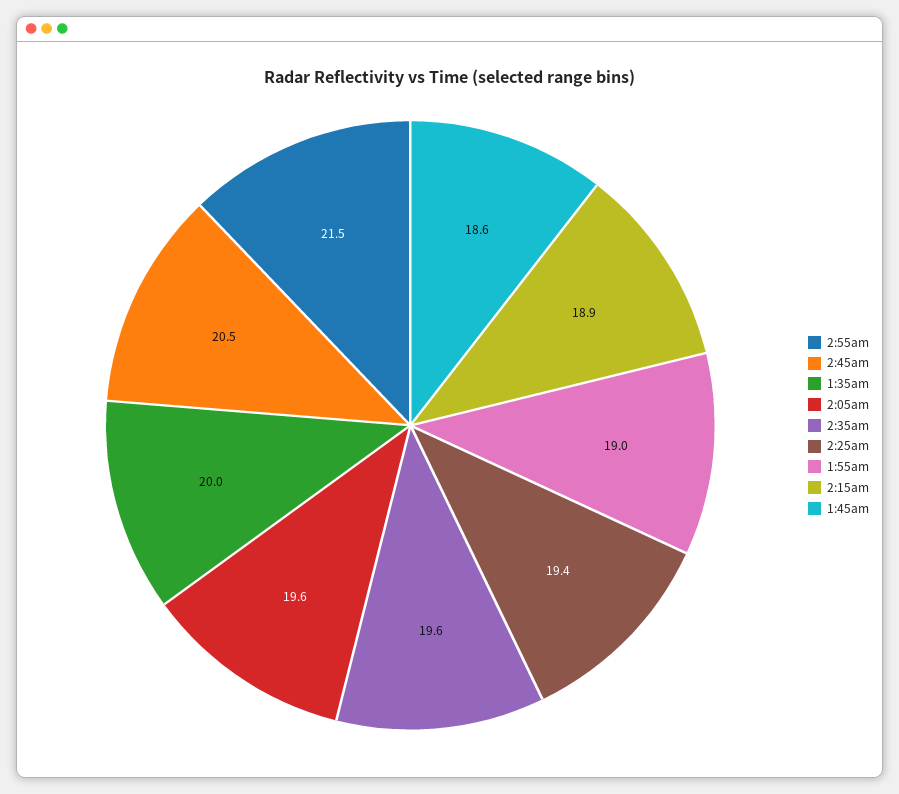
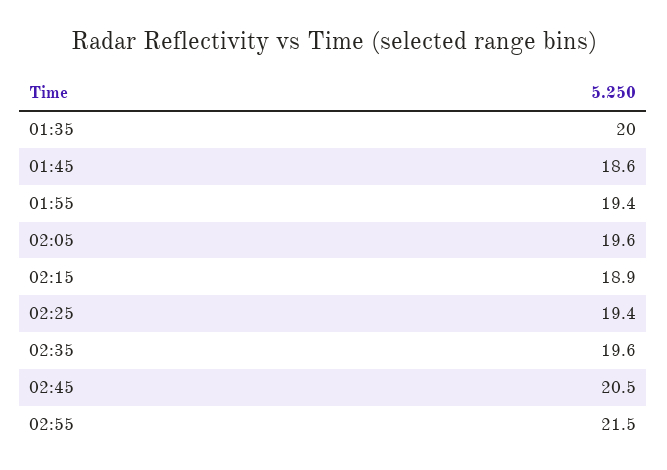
  {
    "2:55am": 21.5,
    "2:45am": 20.5,
    "1:35am": 20,
    "2:05am": 19.6,
    "2:35am": 19.6,
    "2:25am": 19.4,
-   "1:55am": 19,
+   "1:55am": 19.4,
    "2:15am": 18.9,
    "1:45am": 18.6
  }

